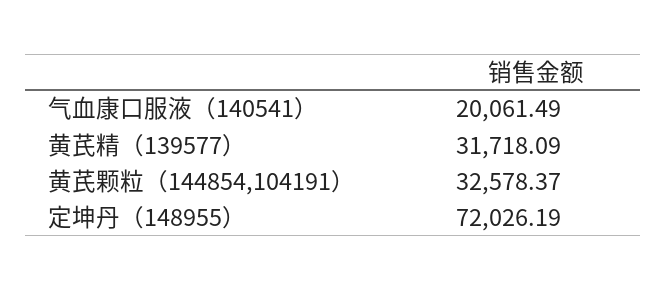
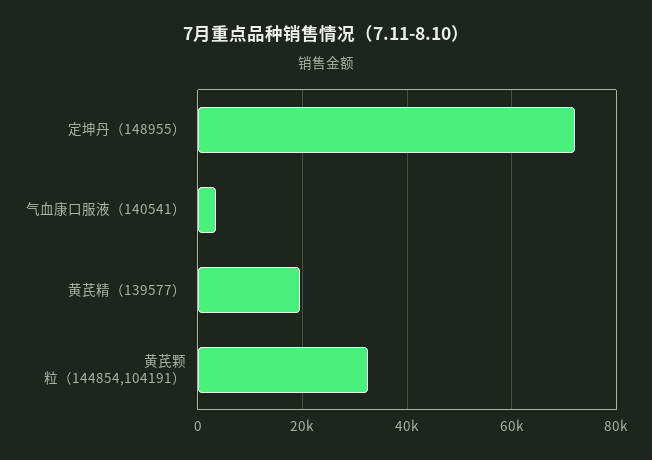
  {
-   "气血康口服液（140541）": 20061.49,
+   "气血康口服液（140541）": 4000,
-   "黄芪精（139577）": 31718.09,
+   "黄芪精（139577）": 20000,
    "黄芪颗粒（144854,104191）": 32578.37,
    "定坤丹（148955）": 72026.19
  }

